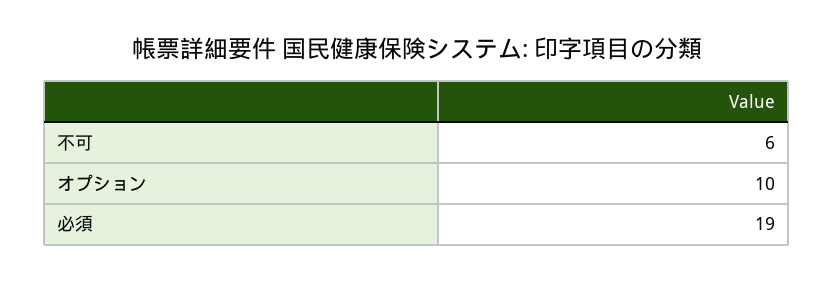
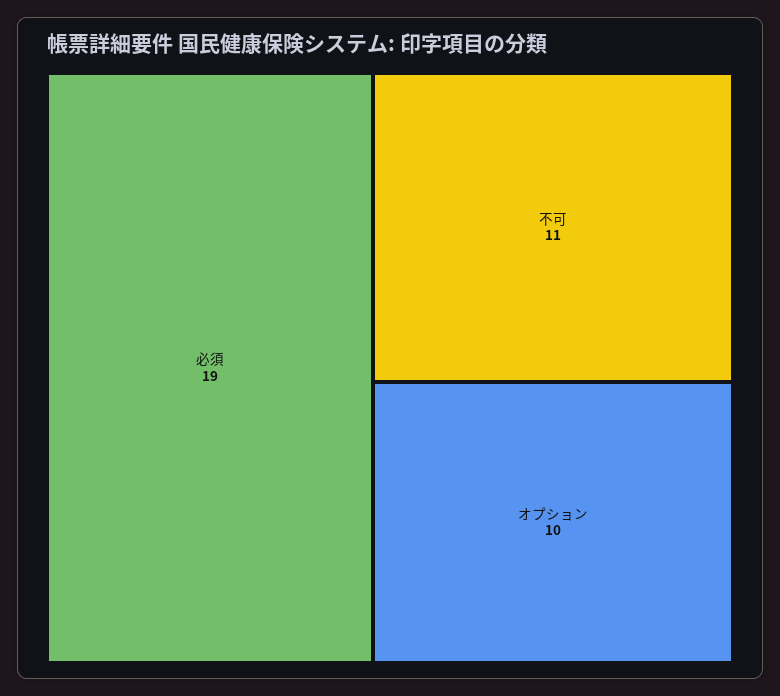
  {
-   "不可": 6,
+   "不可": 11,
    "オプション": 10,
    "必須": 19
  }

